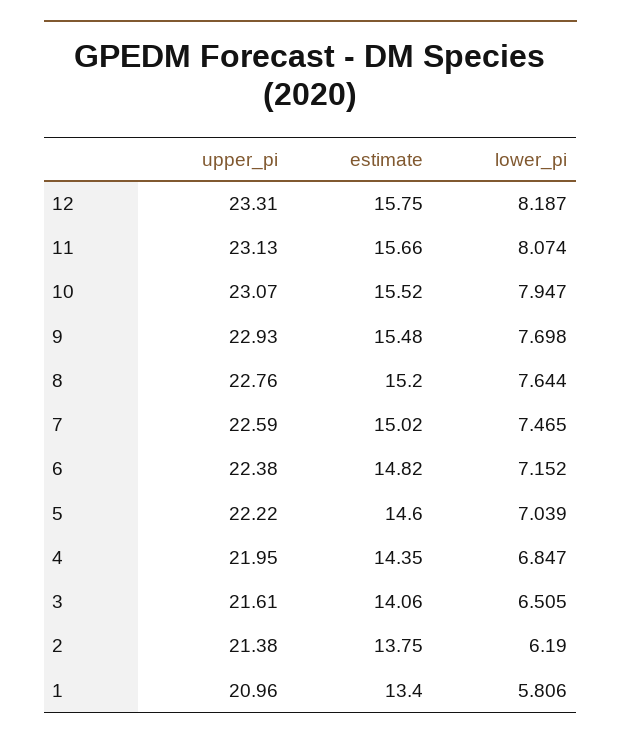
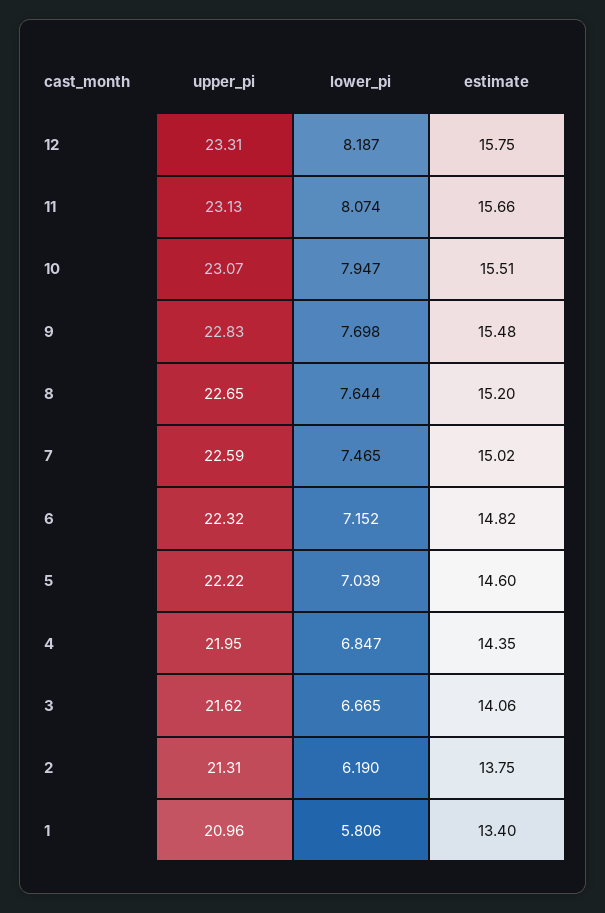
  {
    "upper_pi": {
      "12": 23.31,
      "11": 23.13,
      "10": 23.07,
-     "9": 22.93,
+     "9": 22.83,
-     "8": 22.76,
+     "8": 22.65,
      "7": 22.59,
-     "6": 22.38,
+     "6": 22.32,
      "5": 22.22,
      "4": 21.95,
-     "3": 21.61,
+     "3": 21.62,
-     "2": 21.38,
+     "2": 21.31,
      "1": 20.96
    },
    "estimate": {
      "12": 15.75,
      "11": 15.66,
-     "10": 15.52,
+     "10": 15.51,
      "9": 15.48,
      "8": 15.2,
      "7": 15.02,
      "6": 14.82,
      "5": 14.6,
      "4": 14.35,
      "3": 14.06,
      "2": 13.75,
      "1": 13.4
    },
    "lower_pi": {
      "12": 8.187,
      "11": 8.074,
      "10": 7.947,
      "9": 7.698,
      "8": 7.644,
      "7": 7.465,
      "6": 7.152,
      "5": 7.039,
      "4": 6.847,
-     "3": 6.505,
+     "3": 6.665,
      "2": 6.19,
      "1": 5.806
    }
  }

